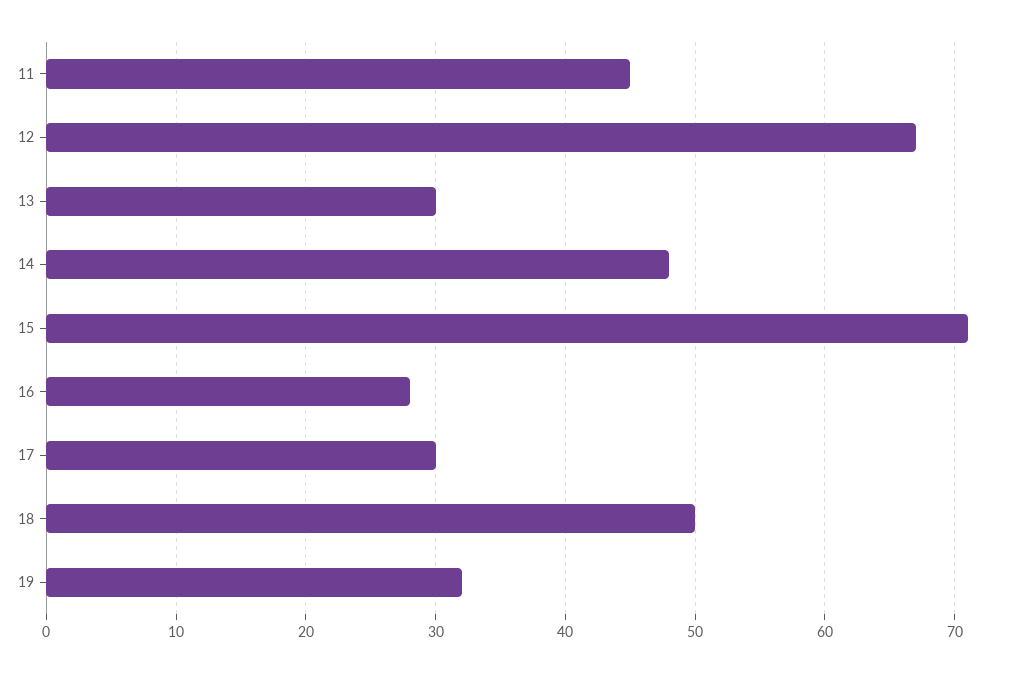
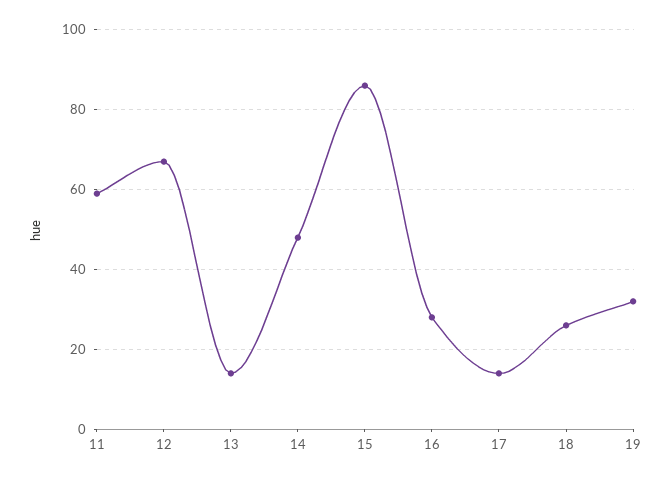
  {
-   "11": 45,
+   "11": 60,
    "12": 67,
-   "13": 30,
+   "13": 15,
    "14": 48,
-   "15": 71,
+   "15": 85,
    "16": 28,
-   "17": 30,
+   "17": 15,
-   "18": 50,
+   "18": 25,
    "19": 32
  }

